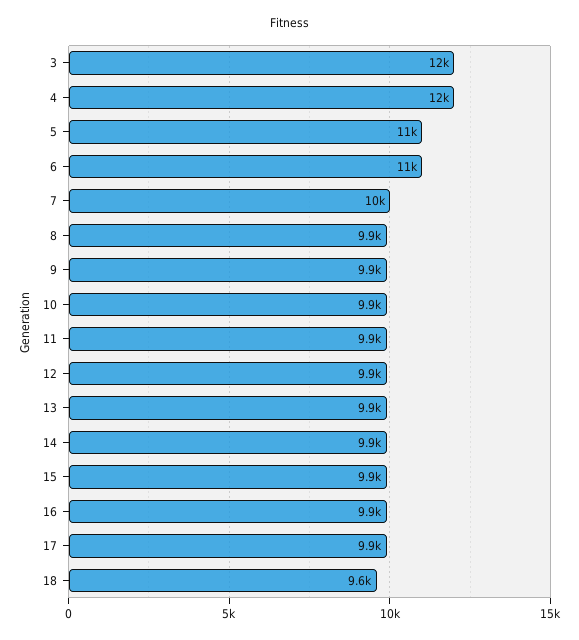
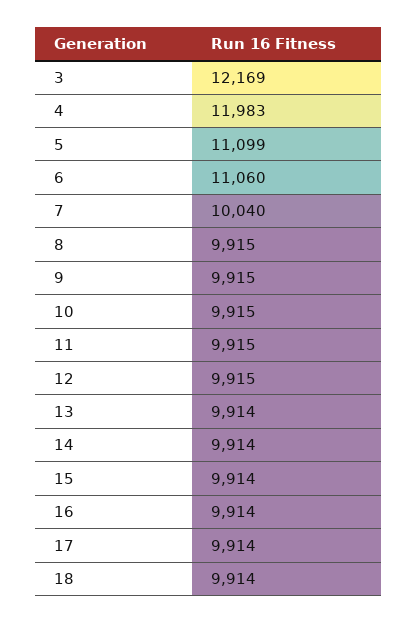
  {
    "3": 12169,
    "4": 11983,
    "5": 11099,
    "6": 11060,
    "7": 10040,
    "8": 9915,
    "9": 9915,
    "10": 9915,
    "11": 9915,
    "12": 9915,
    "13": 9914,
    "14": 9914,
    "15": 9914,
    "16": 9914,
    "17": 9914,
-   "18": 9600
+   "18": 9914
  }

